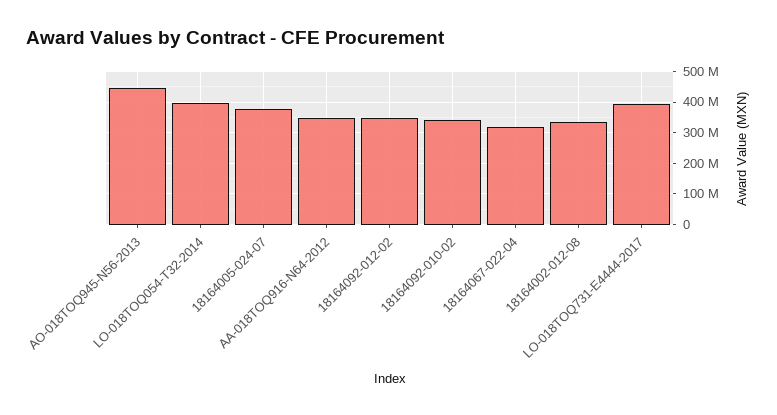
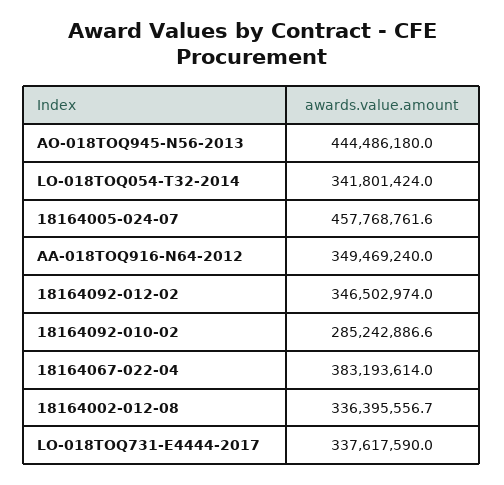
  {
    "AO-018TOQ945-N56-2013": 444486180,
-   "LO-018TOQ054-T32-2014": 400000000,
+   "LO-018TOQ054-T32-2014": 341801424,
-   "18164005-024-07": 380000000,
+   "18164005-024-07": 457768761.6,
    "AA-018TOQ916-N64-2012": 349469240,
    "18164092-012-02": 346502974,
-   "18164092-010-02": 340000000,
+   "18164092-010-02": 285242886.6,
-   "18164067-022-04": 320000000,
+   "18164067-022-04": 383193614,
    "18164002-012-08": 336395556.7,
-   "LO-018TOQ731-E4444-2017": 400000000
+   "LO-018TOQ731-E4444-2017": 337617590
  }

